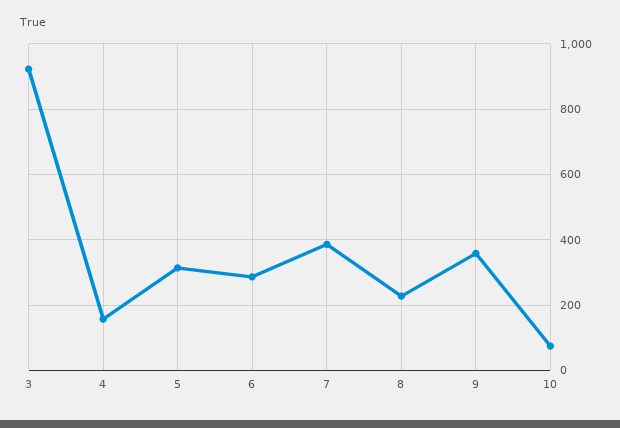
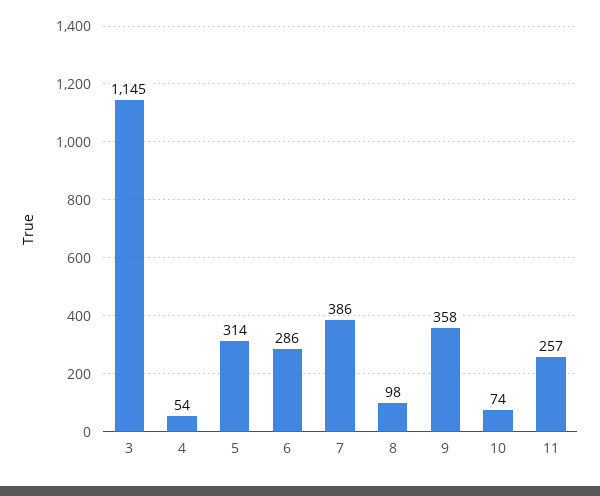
  {
-   "3": 920,
+   "3": 1145,
-   "4": 160,
+   "4": 54,
    "5": 314,
    "6": 286,
    "7": 386,
-   "8": 220,
+   "8": 98,
    "9": 358,
-   "10": 74
+   "10": 74,
+   "11": 257
  }

